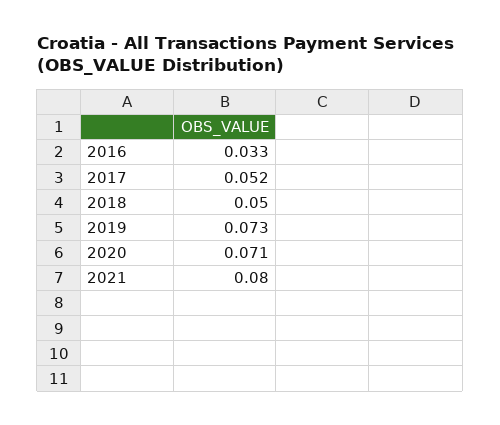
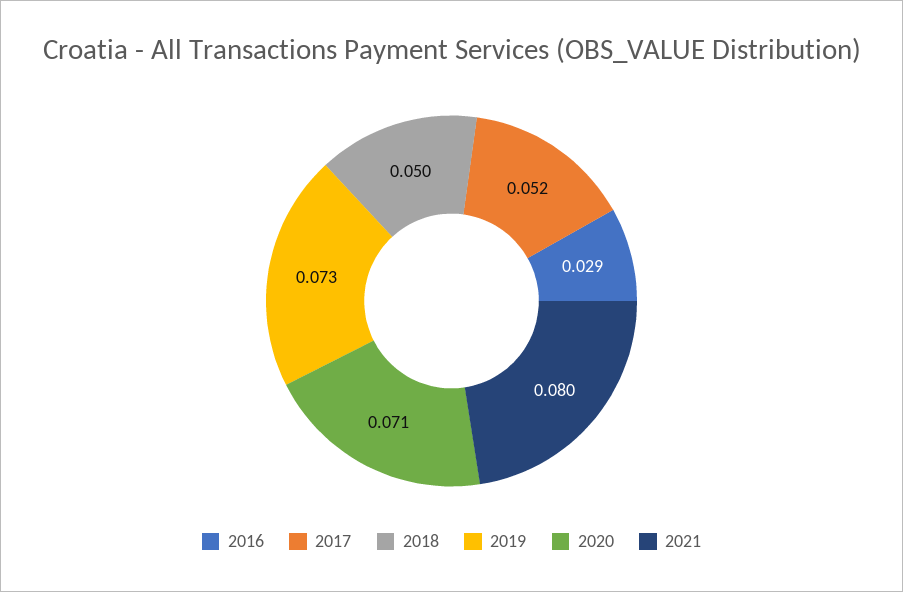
  {
-   "2016": 0.033,
+   "2016": 0.029,
    "2017": 0.052,
    "2018": 0.05,
    "2019": 0.073,
    "2020": 0.071,
    "2021": 0.08
  }

